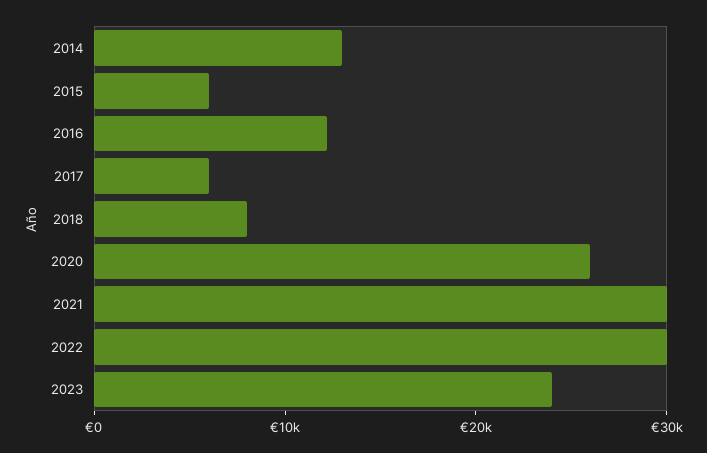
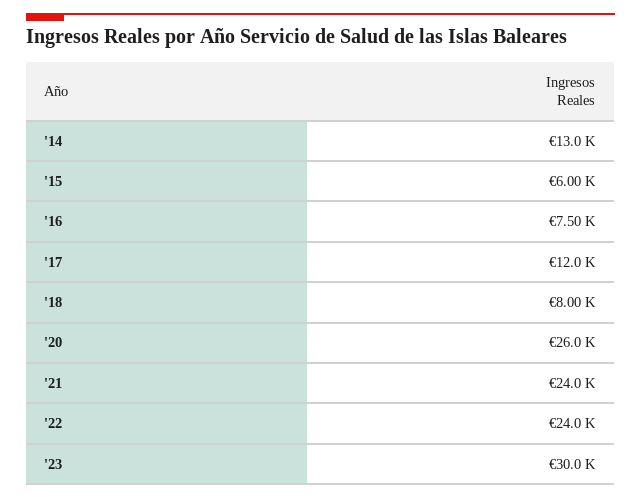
  {
    "2014": 13000,
    "2015": 6000,
-   "2016": 12000,
+   "2016": 7500,
-   "2017": 6000,
+   "2017": 12000,
    "2018": 8000,
    "2020": 26000,
-   "2021": 30000,
+   "2021": 24000,
-   "2022": 30000,
+   "2022": 24000,
-   "2023": 24000
+   "2023": 30000
  }

